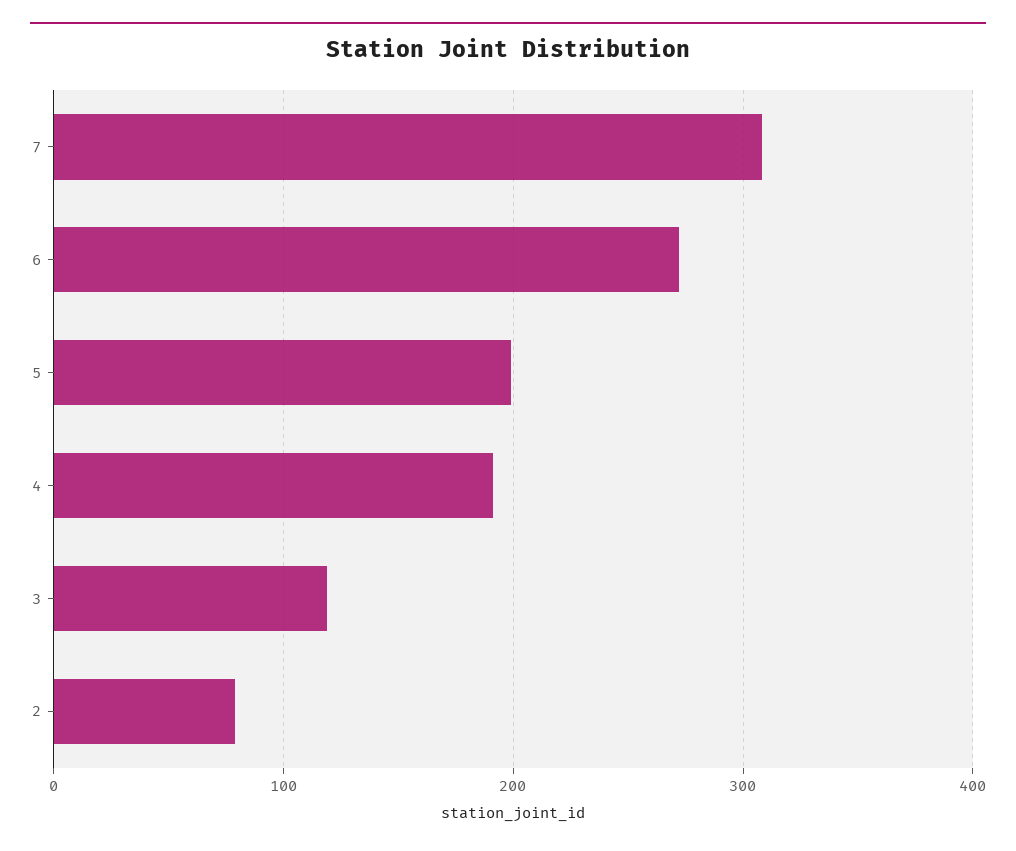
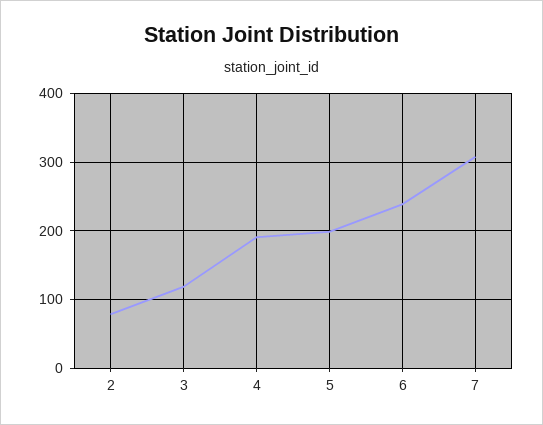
  {
    "7": 310,
-   "6": 270,
+   "6": 240,
    "5": 200,
    "4": 190,
    "3": 120,
    "2": 80
  }

